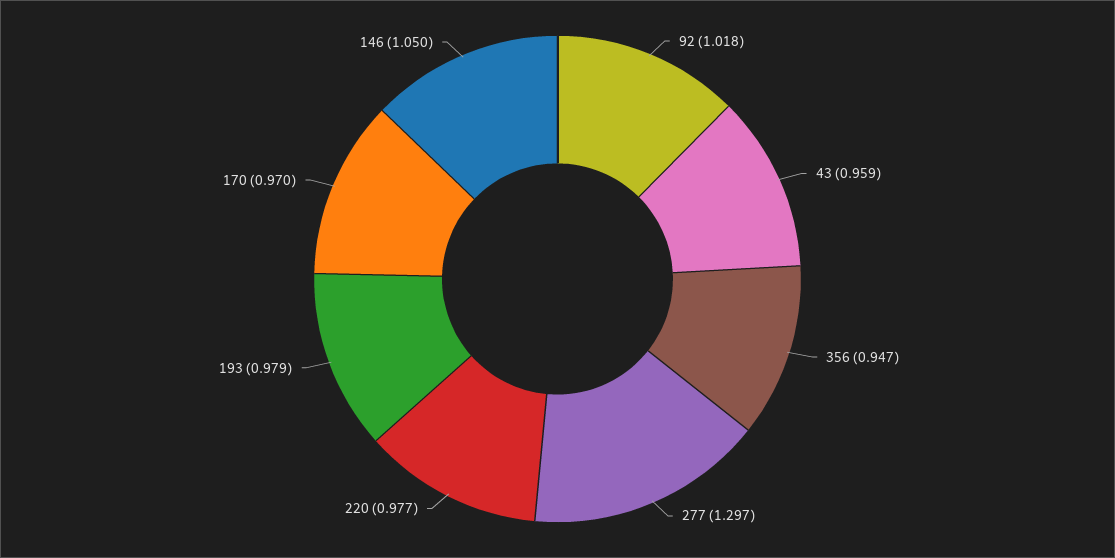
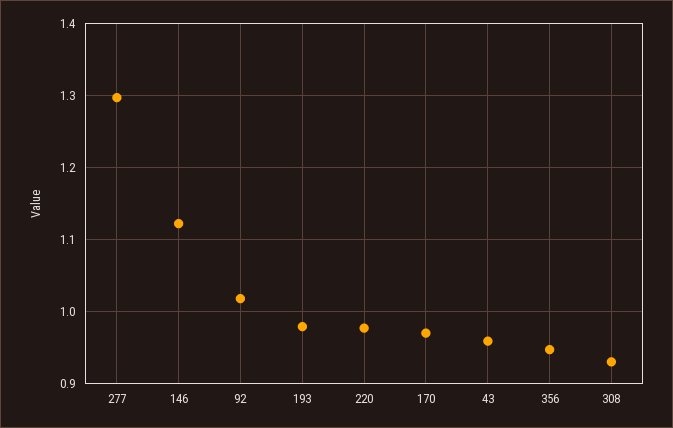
  {
    "92": 1.018,
    "43": 0.959,
    "356": 0.947,
    "277": 1.297,
    "220": 0.977,
    "193": 0.979,
    "170": 0.97,
-   "146": 1.05
+   "146": 1.12,
+   "308": 0.93
  }

